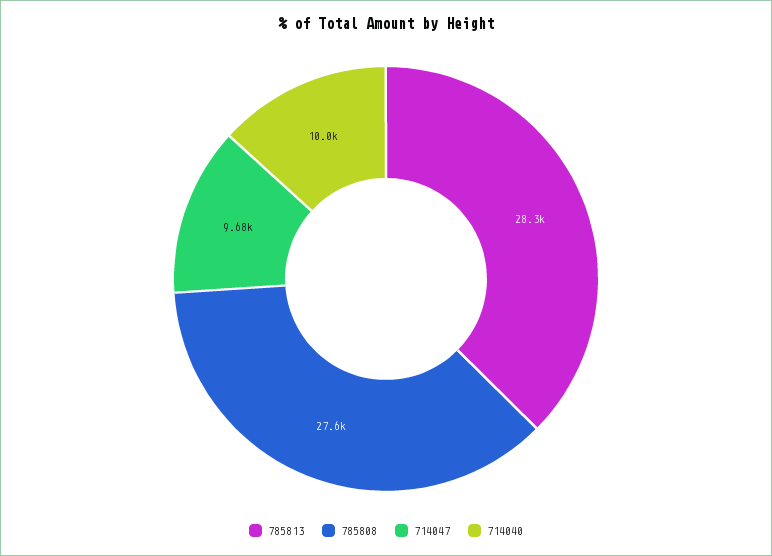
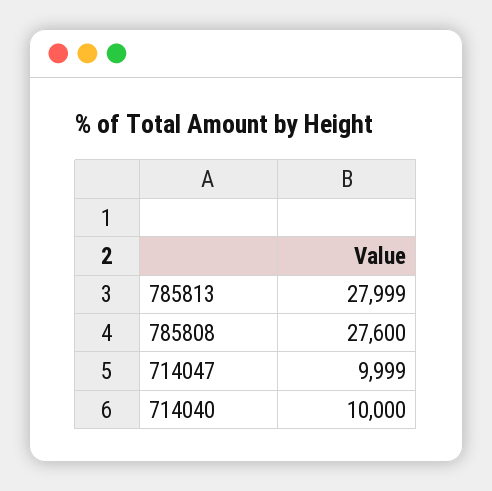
  {
-   "785813": 28300,
+   "785813": 27999,
    "785808": 27600,
-   "714047": 9680,
+   "714047": 9999,
    "714040": 10000
  }

